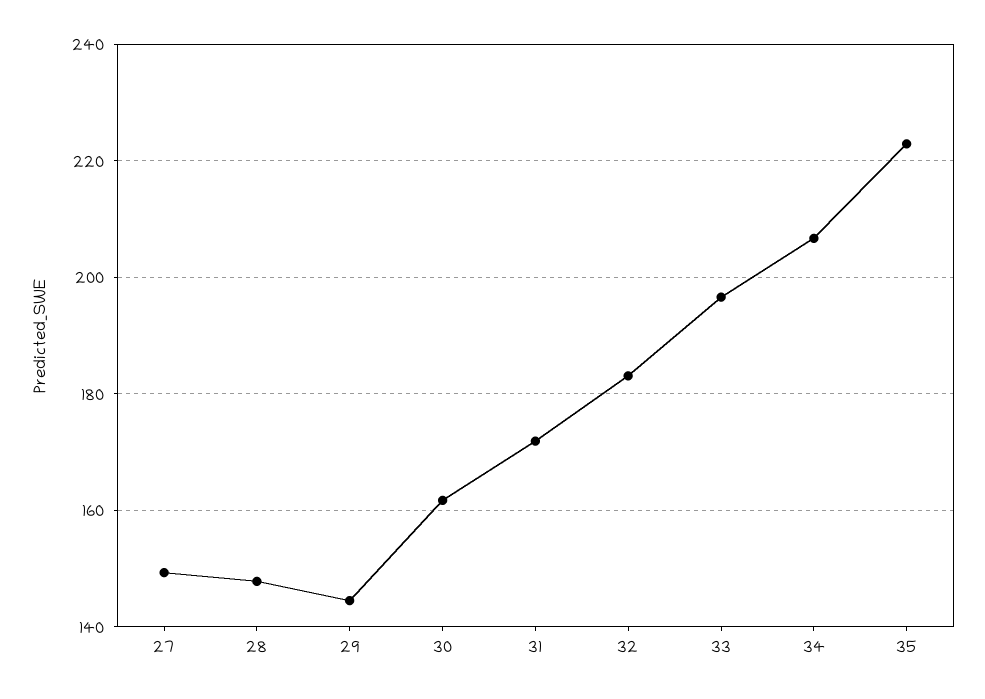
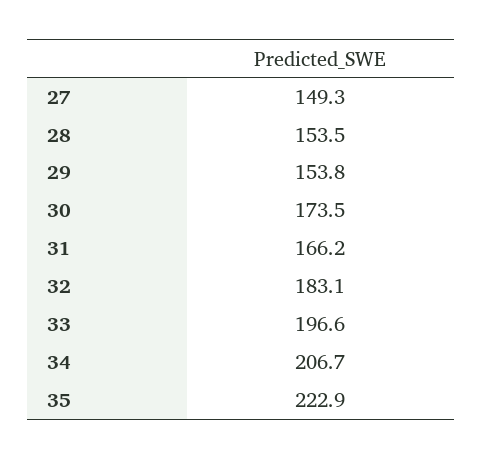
  {
    "27": 149.3,
-   "28": 148,
+   "28": 153.5,
-   "29": 144,
+   "29": 153.8,
-   "30": 162,
+   "30": 173.5,
-   "31": 172,
+   "31": 166.2,
    "32": 183.1,
    "33": 196.6,
    "34": 206.7,
    "35": 222.9
  }

